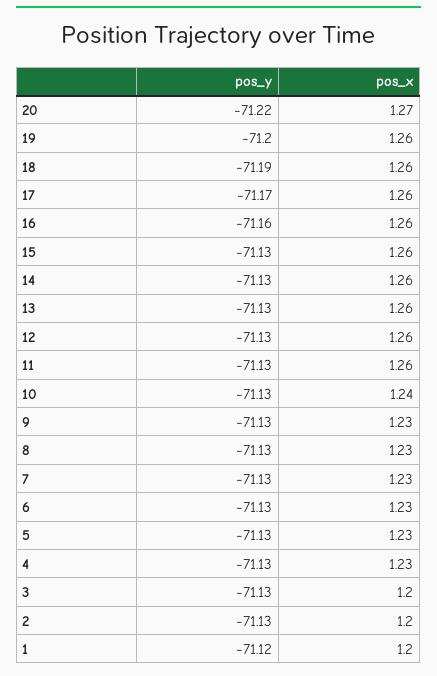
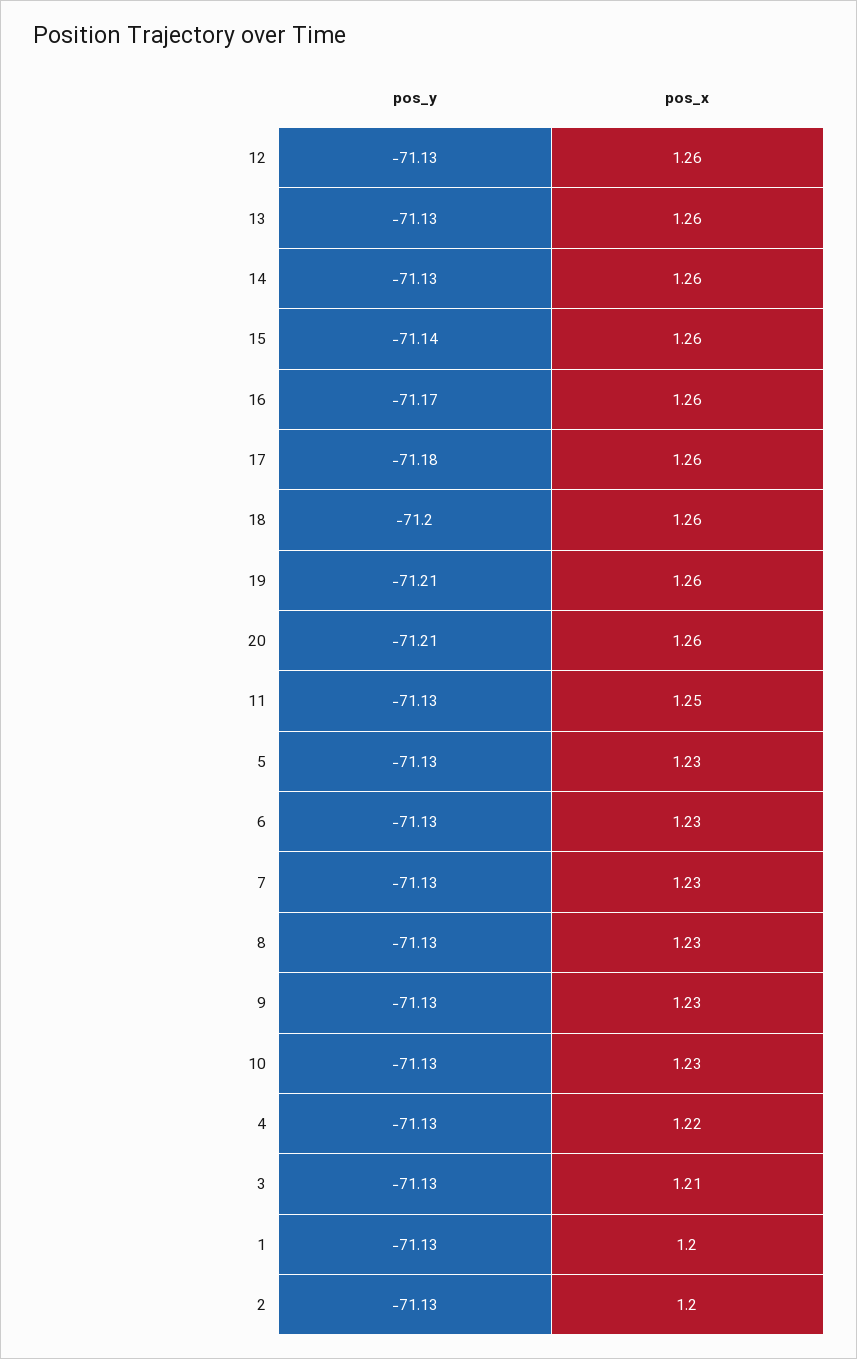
  {
    "pos_y": {
-     "20": -71.22,
+     "20": -71.21,
-     "19": -71.2,
+     "19": -71.21,
-     "18": -71.19,
+     "18": -71.2,
-     "17": -71.17,
+     "17": -71.18,
-     "16": -71.16,
+     "16": -71.17,
-     "15": -71.13,
+     "15": -71.14,
      "14": -71.13,
      "13": -71.13,
      "12": -71.13,
      "11": -71.13,
      "10": -71.13,
      "9": -71.13,
      "8": -71.13,
      "7": -71.13,
      "6": -71.13,
      "5": -71.13,
      "4": -71.13,
      "3": -71.13,
      "2": -71.13,
-     "1": -71.12
+     "1": -71.13
    },
    "pos_x": {
-     "20": 1.27,
+     "20": 1.26,
      "19": 1.26,
      "18": 1.26,
      "17": 1.26,
      "16": 1.26,
      "15": 1.26,
      "14": 1.26,
      "13": 1.26,
      "12": 1.26,
-     "11": 1.26,
+     "11": 1.25,
-     "10": 1.24,
+     "10": 1.23,
      "9": 1.23,
      "8": 1.23,
      "7": 1.23,
      "6": 1.23,
      "5": 1.23,
-     "4": 1.23,
+     "4": 1.22,
-     "3": 1.2,
+     "3": 1.21,
      "2": 1.2,
      "1": 1.2
    }
  }

